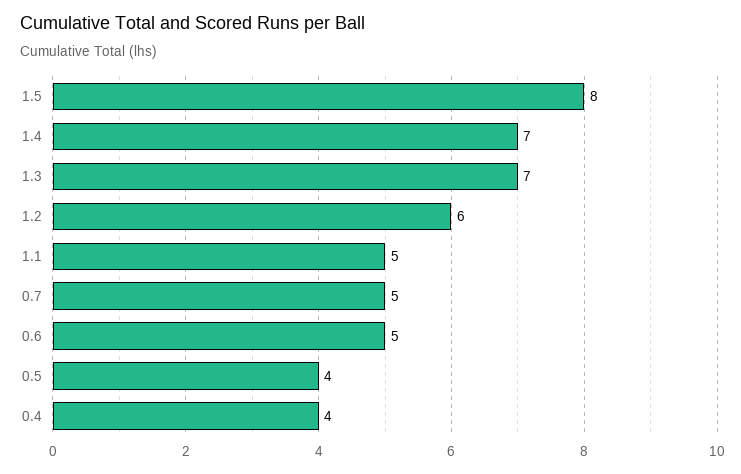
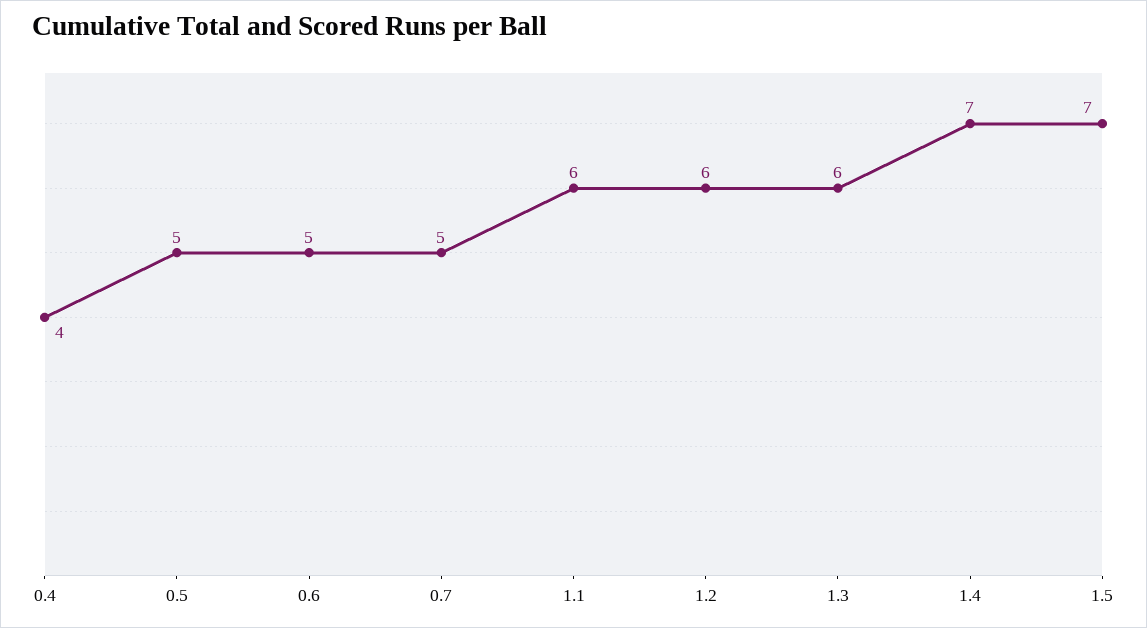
  {
-   "1.5": 8,
+   "1.5": 7,
    "1.4": 7,
-   "1.3": 7,
+   "1.3": 6,
    "1.2": 6,
-   "1.1": 5,
+   "1.1": 6,
    "0.7": 5,
    "0.6": 5,
-   "0.5": 4,
+   "0.5": 5,
    "0.4": 4
  }

